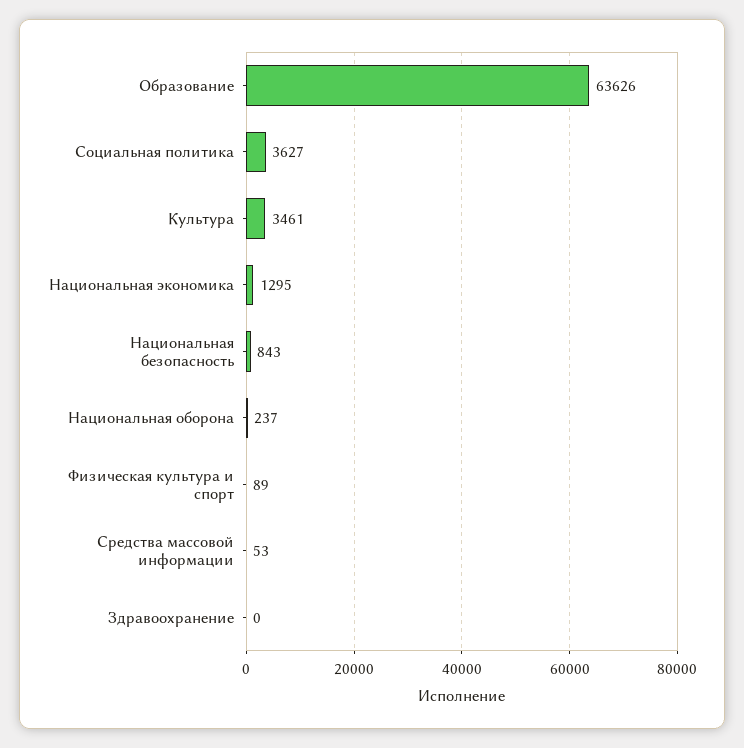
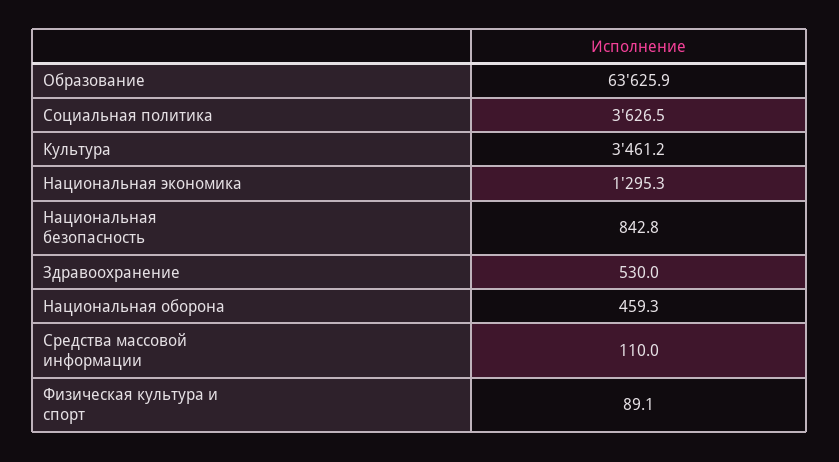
  {
    "Образование": 63625.9,
    "Социальная политика": 3626.5,
    "Культура": 3461.2,
    "Национальная экономика": 1295.3,
    "Национальная безопасность": 842.8,
-   "Национальная оборона": 237,
+   "Национальная оборона": 459.3,
    "Физическая культура и спорт": 89.1,
-   "Средства массовой информации": 53,
+   "Средства массовой информации": 110,
-   "Здравоохранение": 0
+   "Здравоохранение": 530
  }

